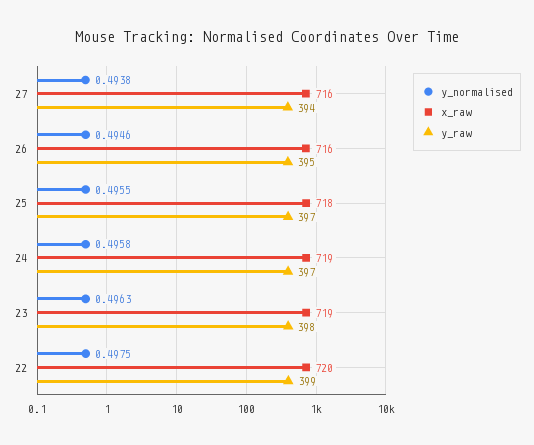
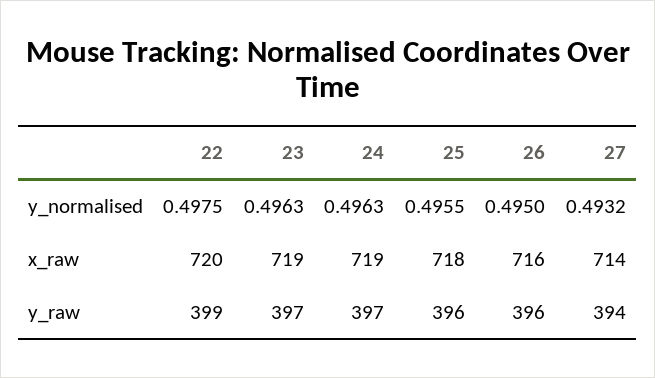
  {
    "y_normalised": {
-     "27": 0.4938,
+     "27": 0.4932,
-     "26": 0.4946,
+     "26": 0.495,
      "25": 0.4955,
-     "24": 0.4958,
+     "24": 0.4963,
      "23": 0.4963,
      "22": 0.4975
    },
    "x_raw": {
-     "27": 716,
+     "27": 714,
      "26": 716,
      "25": 718,
      "24": 719,
      "23": 719,
      "22": 720
    },
    "y_raw": {
      "27": 394,
-     "26": 395,
+     "26": 396,
-     "25": 397,
+     "25": 396,
      "24": 397,
-     "23": 398,
+     "23": 397,
      "22": 399
    }
  }

